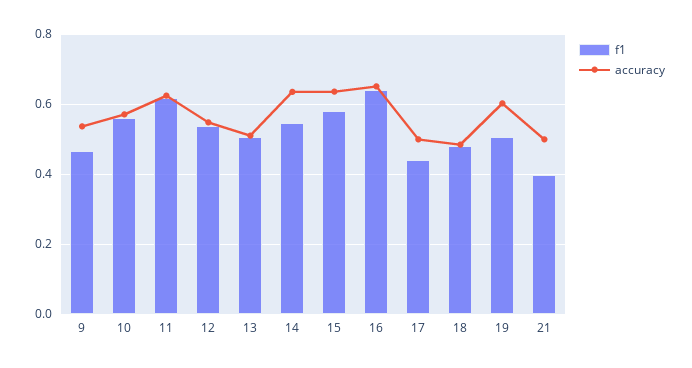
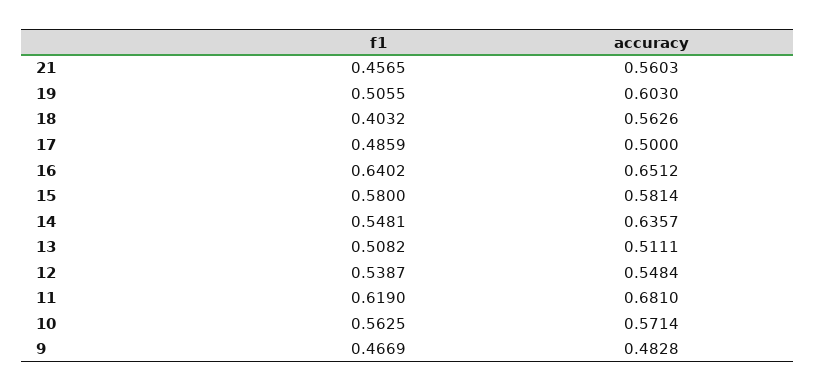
  {
    "f1": {
      "9": 0.4669,
      "10": 0.5625,
      "11": 0.619,
      "12": 0.5387,
      "13": 0.5082,
      "14": 0.5481,
      "15": 0.58,
      "16": 0.6402,
-     "17": 0.44,
+     "17": 0.4859,
-     "18": 0.48,
+     "18": 0.4032,
      "19": 0.5055,
-     "21": 0.4
+     "21": 0.4565
    },
    "accuracy": {
-     "9": 0.54,
+     "9": 0.4828,
      "10": 0.5714,
-     "11": 0.62,
+     "11": 0.681,
      "12": 0.5484,
      "13": 0.5111,
      "14": 0.6357,
-     "15": 0.64,
+     "15": 0.5814,
      "16": 0.6512,
      "17": 0.5,
-     "18": 0.48,
+     "18": 0.5626,
      "19": 0.603,
-     "21": 0.5
+     "21": 0.5603
    }
  }

